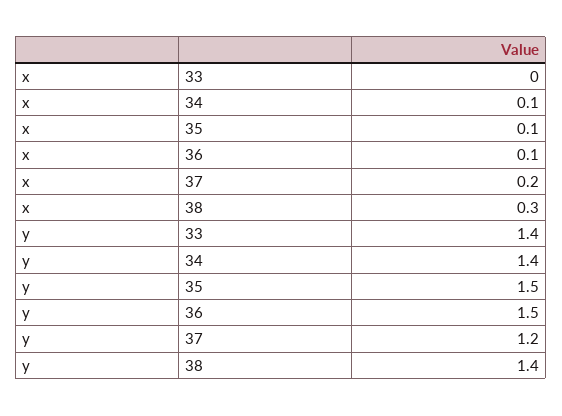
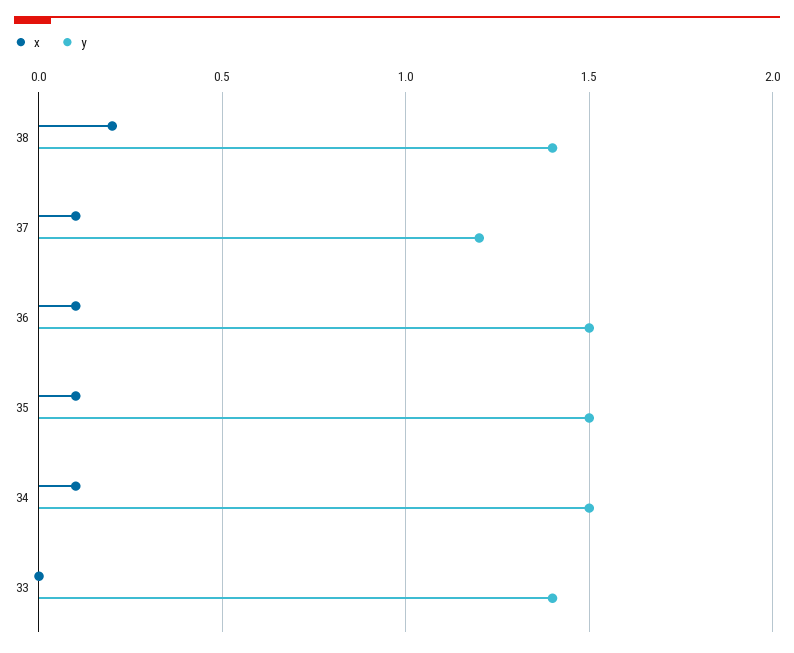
  {
    "x": {
      "33": 0,
      "34": 0.1,
      "35": 0.1,
      "36": 0.1,
-     "37": 0.2,
+     "37": 0.1,
-     "38": 0.3
+     "38": 0.2
    },
    "y": {
      "33": 1.4,
-     "34": 1.4,
+     "34": 1.5,
      "35": 1.5,
      "36": 1.5,
      "37": 1.2,
      "38": 1.4
    }
  }

